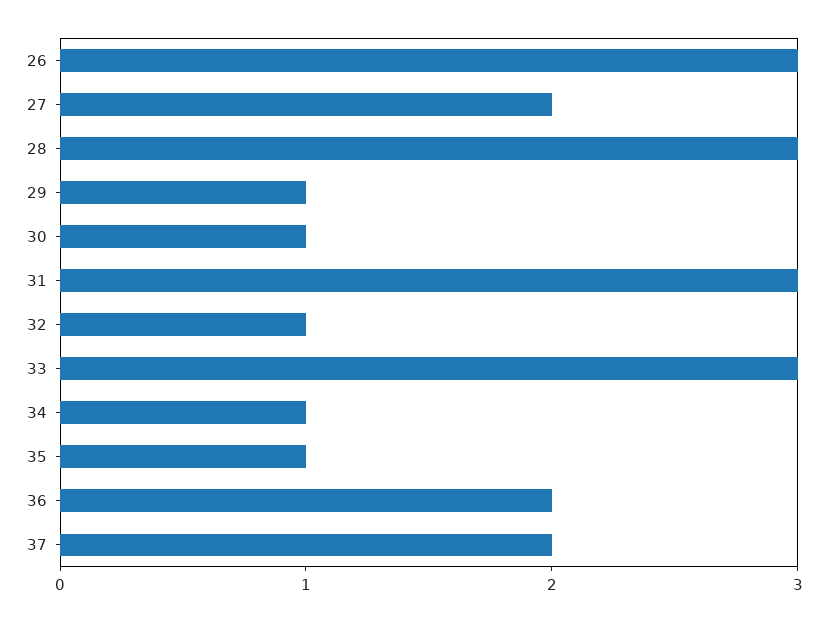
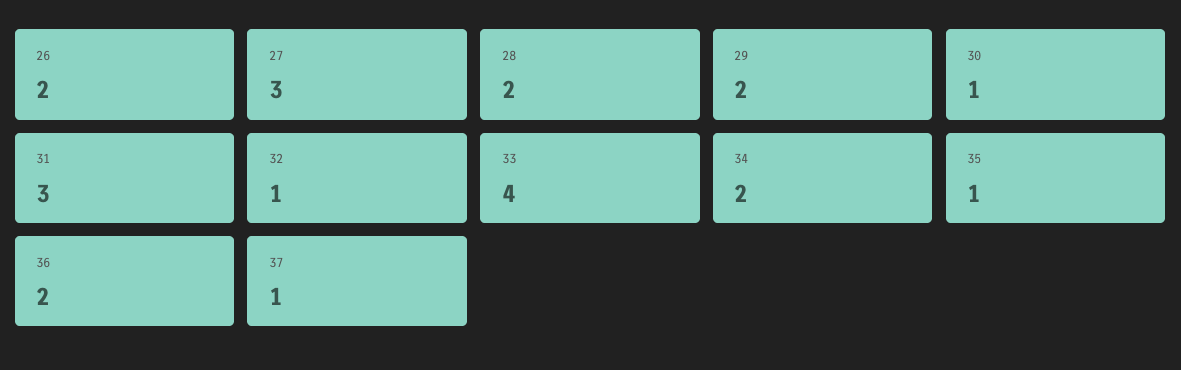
  {
-   "26": 3,
+   "26": 2,
-   "27": 2,
+   "27": 3,
-   "28": 3,
+   "28": 2,
-   "29": 1,
+   "29": 2,
    "30": 1,
    "31": 3,
    "32": 1,
-   "33": 3,
+   "33": 4,
-   "34": 1,
+   "34": 2,
    "35": 1,
    "36": 2,
-   "37": 2
+   "37": 1
  }

